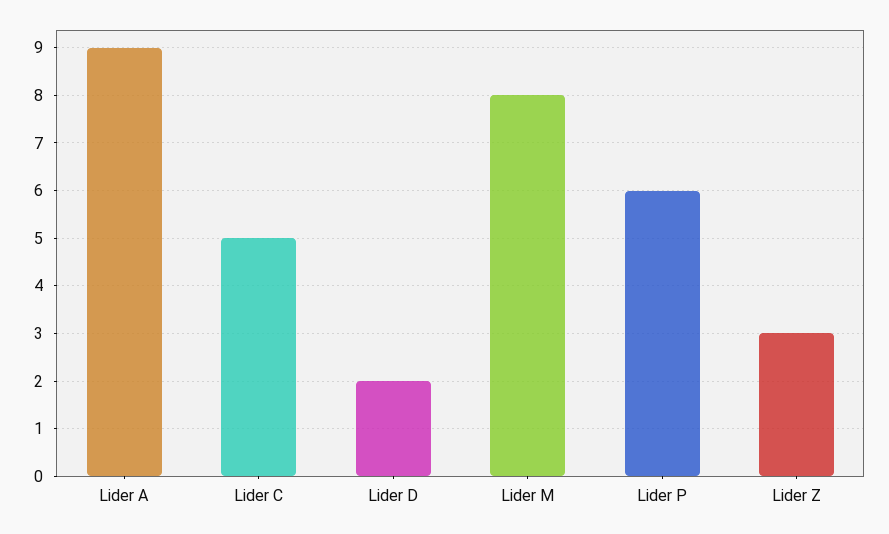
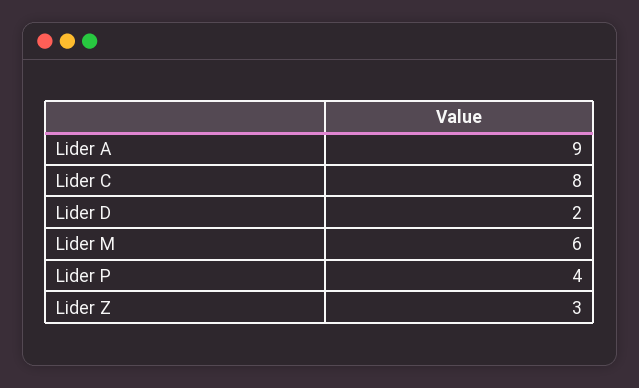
  {
    "Lider A": 9,
-   "Lider C": 5,
+   "Lider C": 8,
    "Lider D": 2,
-   "Lider M": 8,
+   "Lider M": 6,
-   "Lider P": 6,
+   "Lider P": 4,
    "Lider Z": 3
  }

